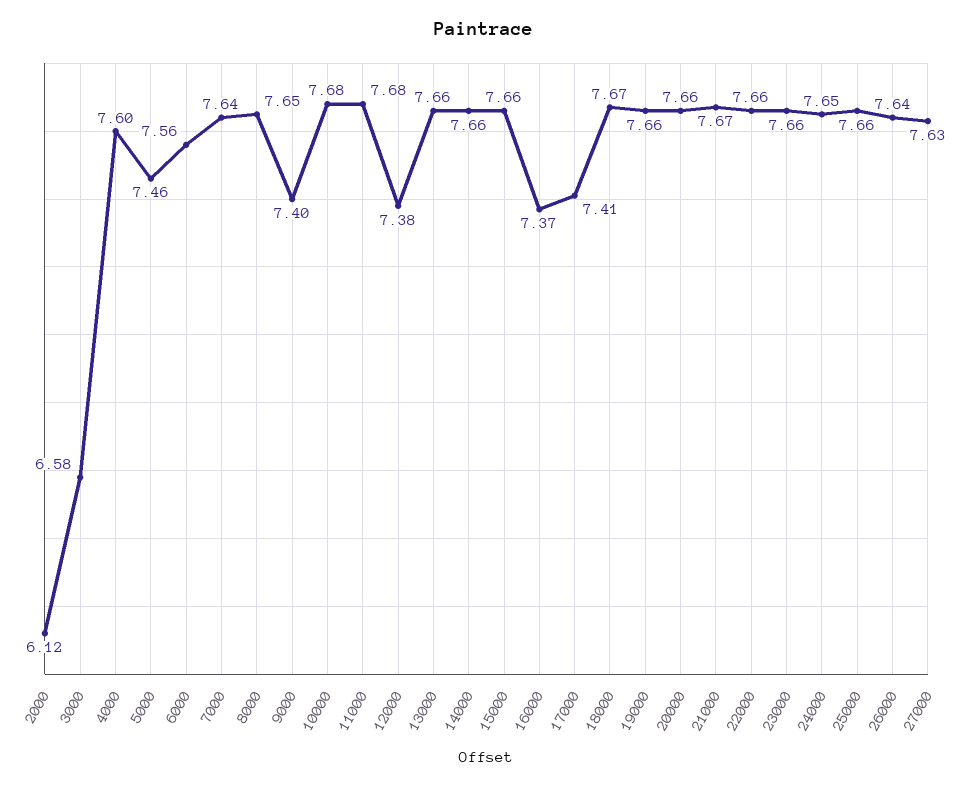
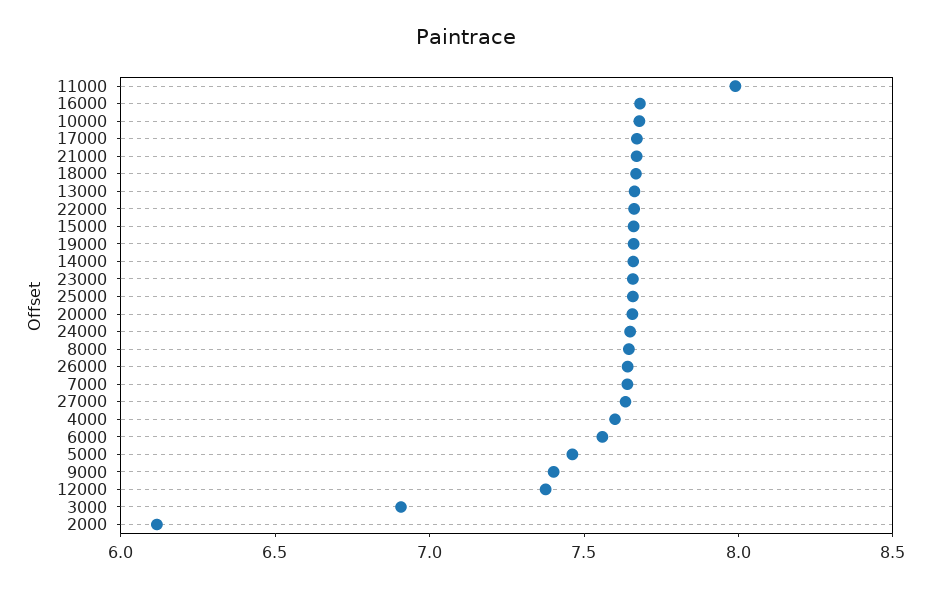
  {
    "2000": 6.12,
-   "3000": 6.58,
+   "3000": 6.9,
    "4000": 7.6,
    "5000": 7.46,
    "6000": 7.56,
    "7000": 7.64,
    "8000": 7.65,
    "9000": 7.4,
    "10000": 7.68,
-   "11000": 7.68,
+   "11000": 8,
    "12000": 7.38,
    "13000": 7.66,
    "14000": 7.66,
    "15000": 7.66,
-   "16000": 7.37,
+   "16000": 7.7,
-   "17000": 7.41,
+   "17000": 7.7,
    "18000": 7.67,
    "19000": 7.66,
    "20000": 7.66,
    "21000": 7.67,
    "22000": 7.66,
    "23000": 7.66,
    "24000": 7.65,
    "25000": 7.66,
    "26000": 7.64,
    "27000": 7.63
  }

